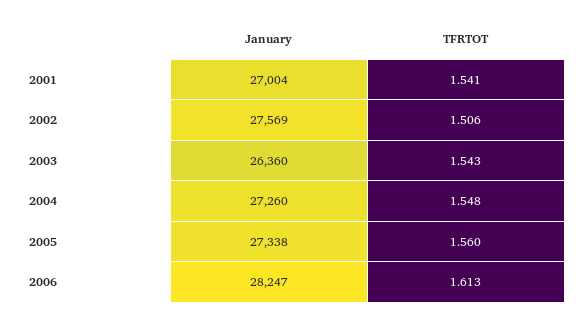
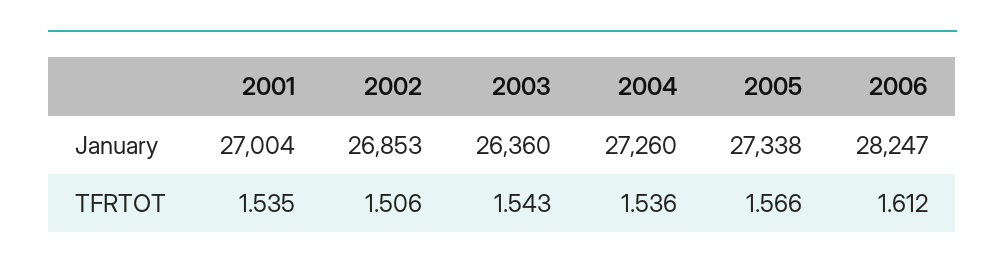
  {
    "January": {
      "2001": 27004,
-     "2002": 27569,
+     "2002": 26853,
      "2003": 26360,
      "2004": 27260,
      "2005": 27338,
      "2006": 28247
    },
    "TFRTOT": {
-     "2001": 1.541,
+     "2001": 1.535,
      "2002": 1.506,
      "2003": 1.543,
-     "2004": 1.548,
+     "2004": 1.536,
-     "2005": 1.56,
+     "2005": 1.566,
-     "2006": 1.613
+     "2006": 1.612
    }
  }

